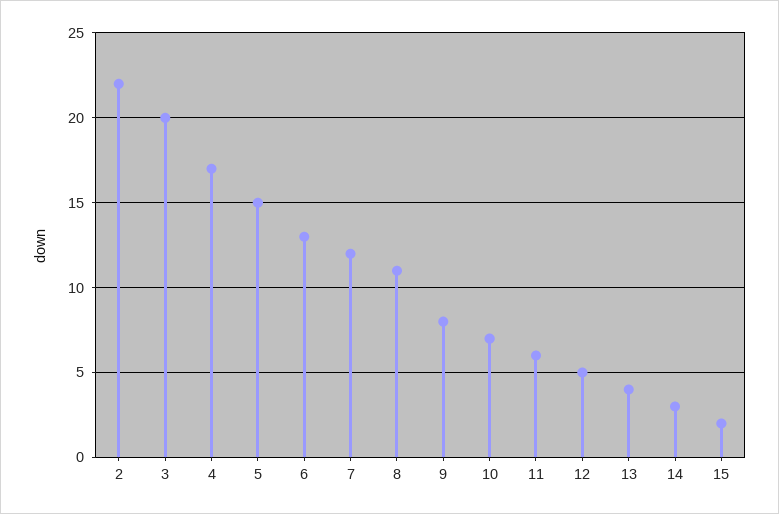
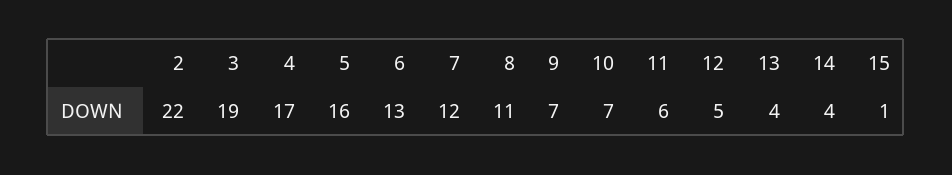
  {
    "2": 22,
-   "3": 20,
+   "3": 19,
    "4": 17,
-   "5": 15,
+   "5": 16,
    "6": 13,
    "7": 12,
    "8": 11,
-   "9": 8,
+   "9": 7,
    "10": 7,
    "11": 6,
    "12": 5,
    "13": 4,
-   "14": 3,
+   "14": 4,
-   "15": 2
+   "15": 1
  }

